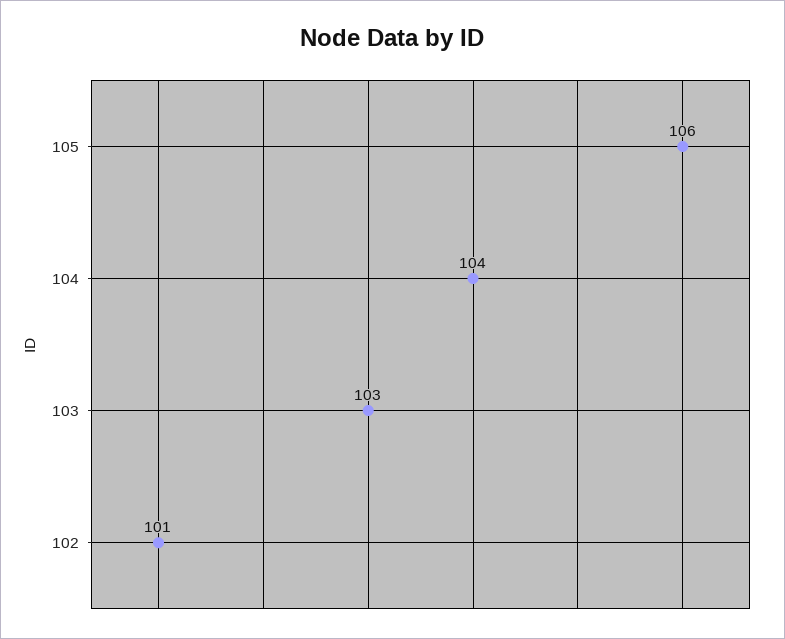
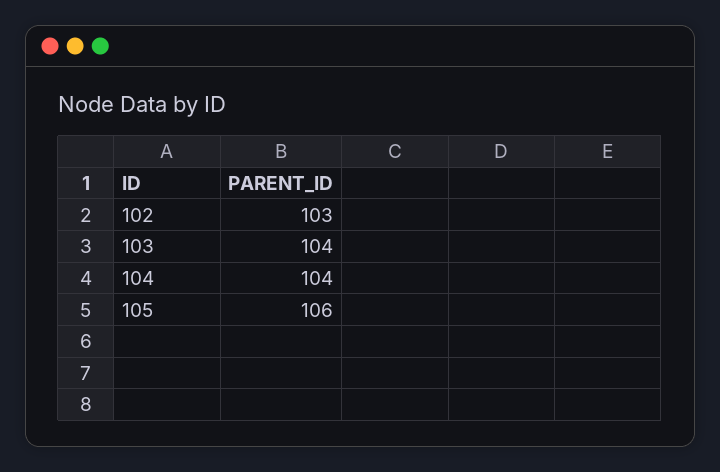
  {
    "105": 106,
    "104": 104,
-   "103": 103,
+   "103": 104,
-   "102": 101
+   "102": 103
  }

